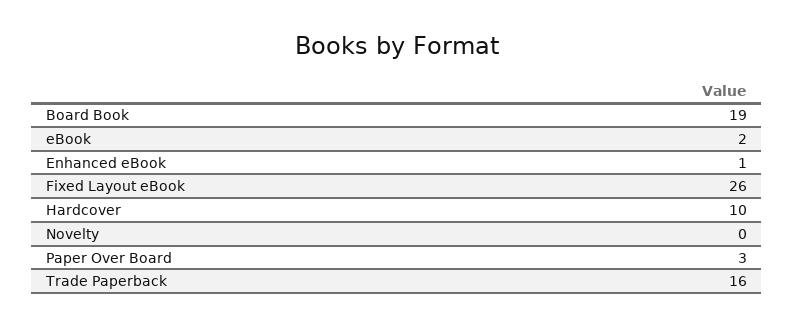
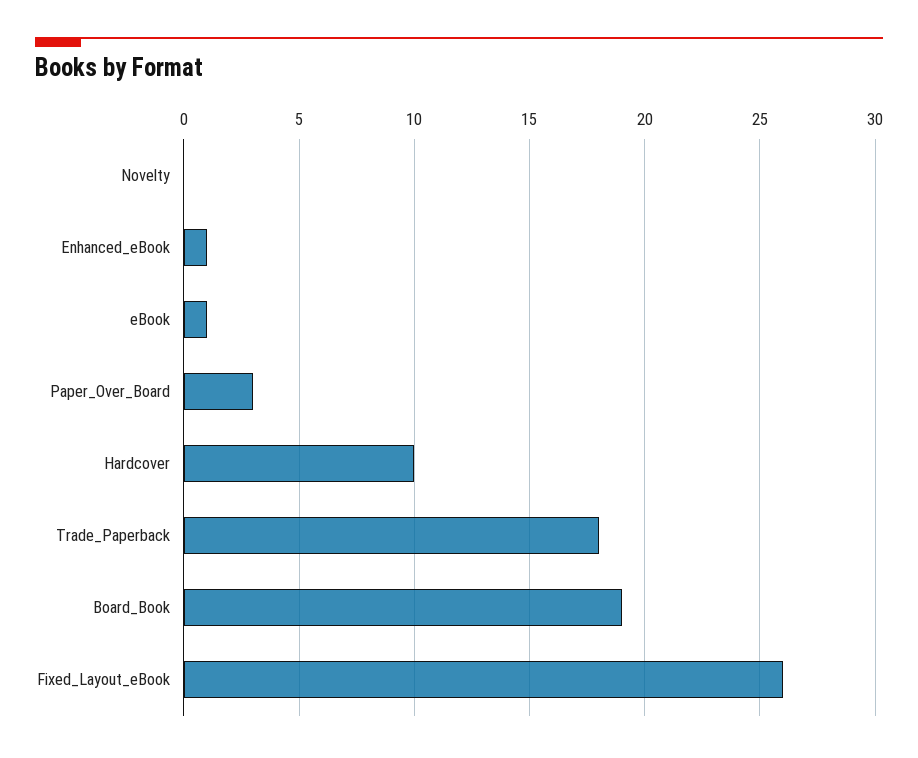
  {
    "Board Book": 19,
-   "eBook": 2,
+   "eBook": 1,
    "Enhanced eBook": 1,
    "Fixed Layout eBook": 26,
    "Hardcover": 10,
    "Novelty": 0,
    "Paper Over Board": 3,
-   "Trade Paperback": 16
+   "Trade Paperback": 18
  }

